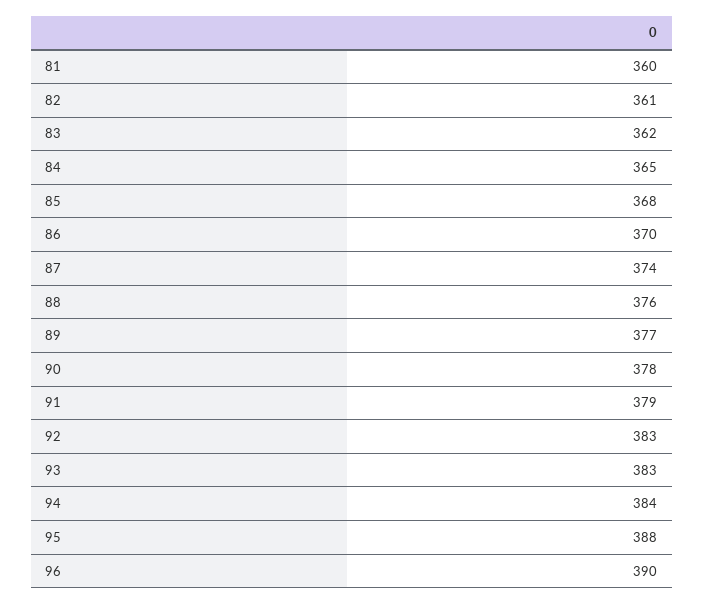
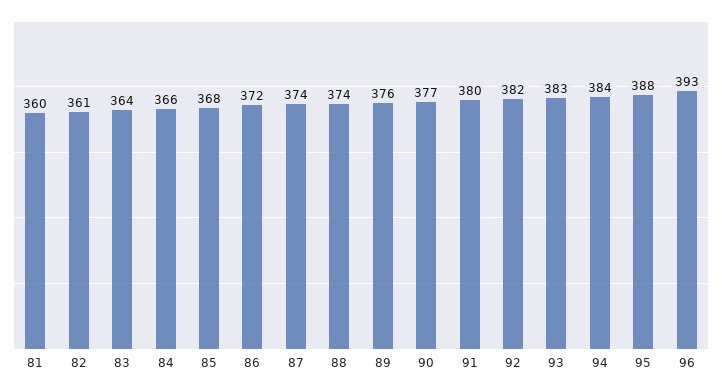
  {
    "81": 360,
    "82": 361,
-   "83": 362,
+   "83": 364,
-   "84": 365,
+   "84": 366,
    "85": 368,
-   "86": 370,
+   "86": 372,
    "87": 374,
-   "88": 376,
+   "88": 374,
-   "89": 377,
+   "89": 376,
-   "90": 378,
+   "90": 377,
-   "91": 379,
+   "91": 380,
-   "92": 383,
+   "92": 382,
    "93": 383,
    "94": 384,
    "95": 388,
-   "96": 390
+   "96": 393
  }

